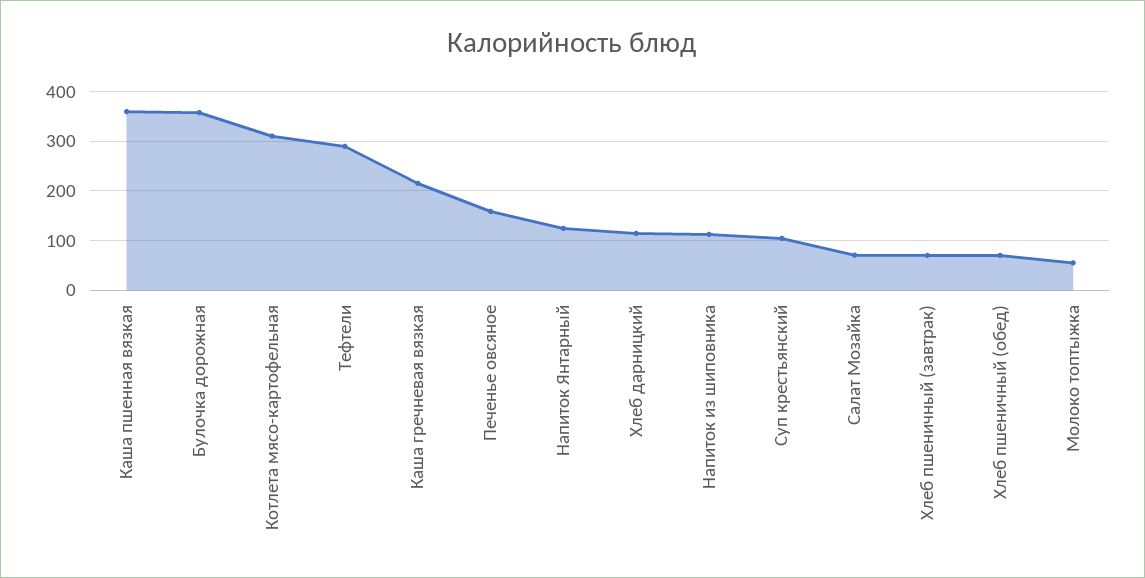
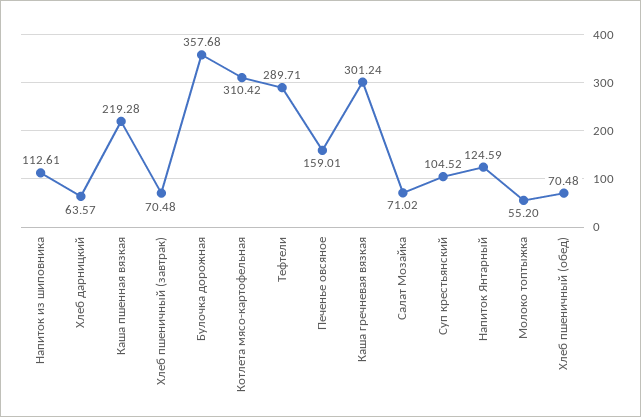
  {
-   "Каша пшенная вязкая": 360,
+   "Каша пшенная вязкая": 219.28,
    "Булочка дорожная": 357.68,
    "Котлета мясо-картофельная": 310.42,
    "Тефтели": 289.71,
-   "Каша гречневая вязкая": 220,
+   "Каша гречневая вязкая": 301.24,
    "Печенье овсяное": 159.01,
    "Напиток Янтарный": 124.59,
-   "Хлеб дарницкий": 120,
+   "Хлеб дарницкий": 63.57,
    "Напиток из шиповника": 112.61,
    "Суп крестьянский": 104.52,
    "Салат Мозайка": 71.02,
    "Хлеб пшеничный (завтрак)": 70.48,
    "Хлеб пшеничный (обед)": 70.48,
    "Молоко топтыжка": 55.2
  }

